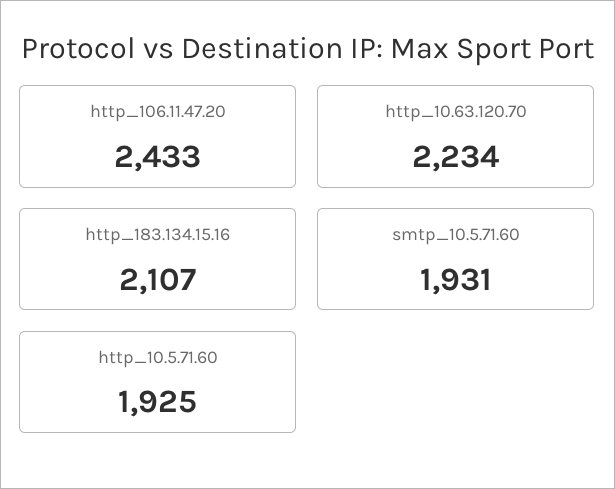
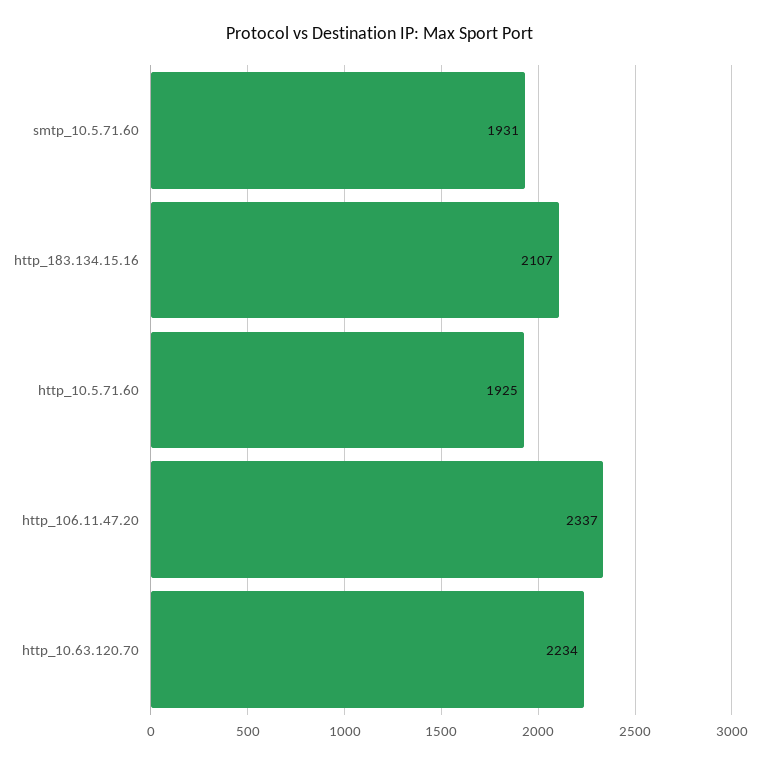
  {
-   "http_106.11.47.20": 2433,
+   "http_106.11.47.20": 2337,
    "http_10.63.120.70": 2234,
    "http_183.134.15.16": 2107,
    "smtp_10.5.71.60": 1931,
    "http_10.5.71.60": 1925
  }

